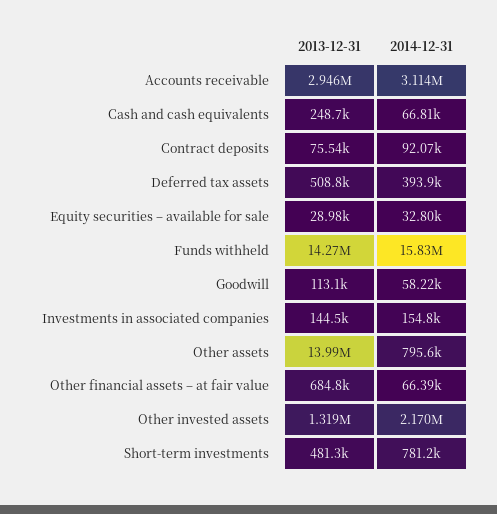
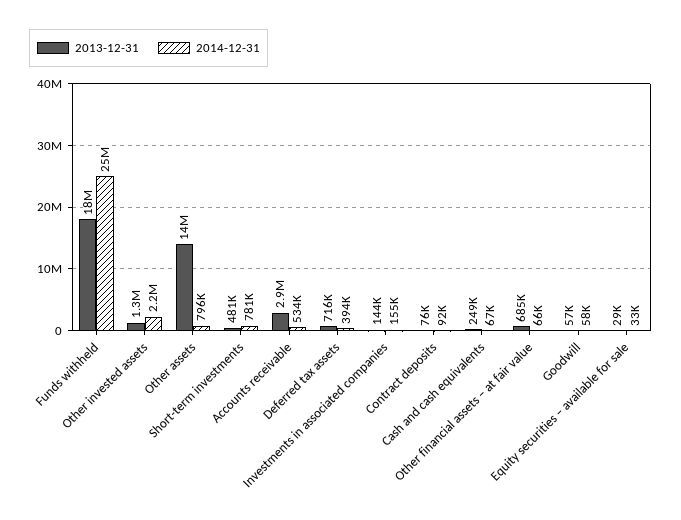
  {
    "2013-12-31": {
      "Accounts receivable": 2946000,
      "Cash and cash equivalents": 248700,
      "Contract deposits": 75540,
-     "Deferred tax assets": 508800,
+     "Deferred tax assets": 716000,
      "Equity securities – available for sale": 28980,
-     "Funds withheld": 14270000,
+     "Funds withheld": 18000000,
-     "Goodwill": 113100,
+     "Goodwill": 57000,
      "Investments in associated companies": 144500,
      "Other assets": 13990000,
      "Other financial assets – at fair value": 684800,
      "Other invested assets": 1319000,
      "Short-term investments": 481300
    },
    "2014-12-31": {
-     "Accounts receivable": 3114000,
+     "Accounts receivable": 534000,
      "Cash and cash equivalents": 66810,
      "Contract deposits": 92070,
      "Deferred tax assets": 393900,
      "Equity securities – available for sale": 32800,
-     "Funds withheld": 15830000,
+     "Funds withheld": 25000000,
      "Goodwill": 58220,
      "Investments in associated companies": 154800,
      "Other assets": 795600,
      "Other financial assets – at fair value": 66390,
      "Other invested assets": 2170000,
      "Short-term investments": 781200
    }
  }

